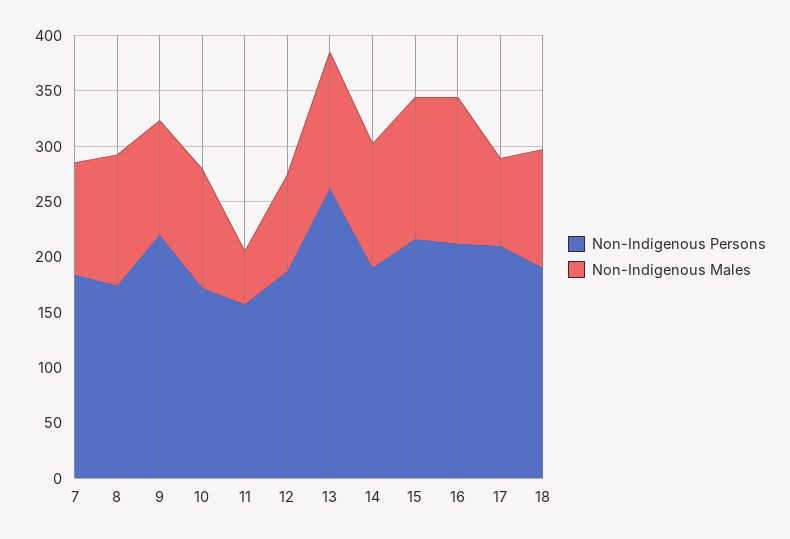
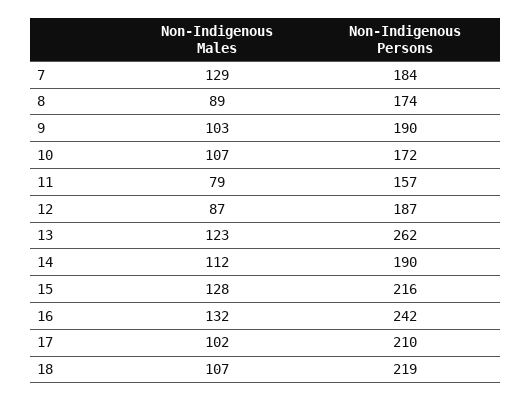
  {
    "Non-Indigenous Persons": {
      "7": 184,
      "8": 174,
-     "9": 220,
+     "9": 190,
      "10": 172,
      "11": 157,
      "12": 187,
      "13": 262,
      "14": 190,
      "15": 216,
-     "16": 210,
+     "16": 242,
      "17": 210,
-     "18": 190
+     "18": 219
    },
    "Non-Indigenous Males": {
-     "7": 100,
+     "7": 129,
-     "8": 120,
+     "8": 89,
      "9": 103,
      "10": 107,
-     "11": 50,
+     "11": 79,
      "12": 87,
      "13": 123,
      "14": 112,
      "15": 128,
      "16": 132,
-     "17": 80,
+     "17": 102,
      "18": 107
    }
  }

